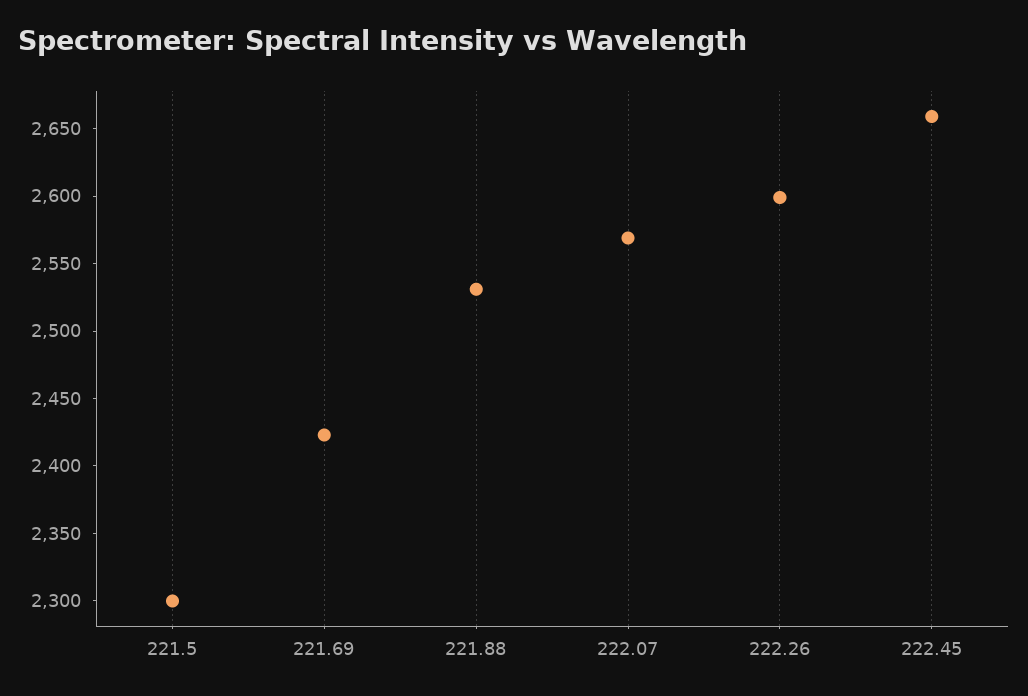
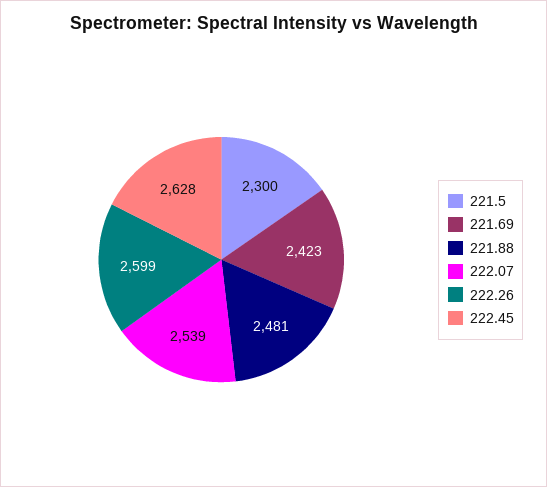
  {
    "221.5": 2300,
    "221.69": 2423,
-   "221.88": 2530,
+   "221.88": 2481,
-   "222.07": 2570,
+   "222.07": 2539,
    "222.26": 2599,
-   "222.45": 2660
+   "222.45": 2628
  }

